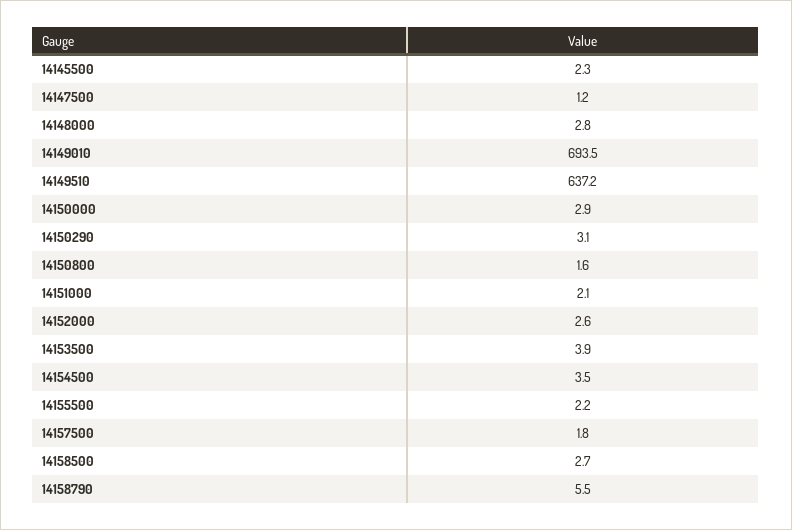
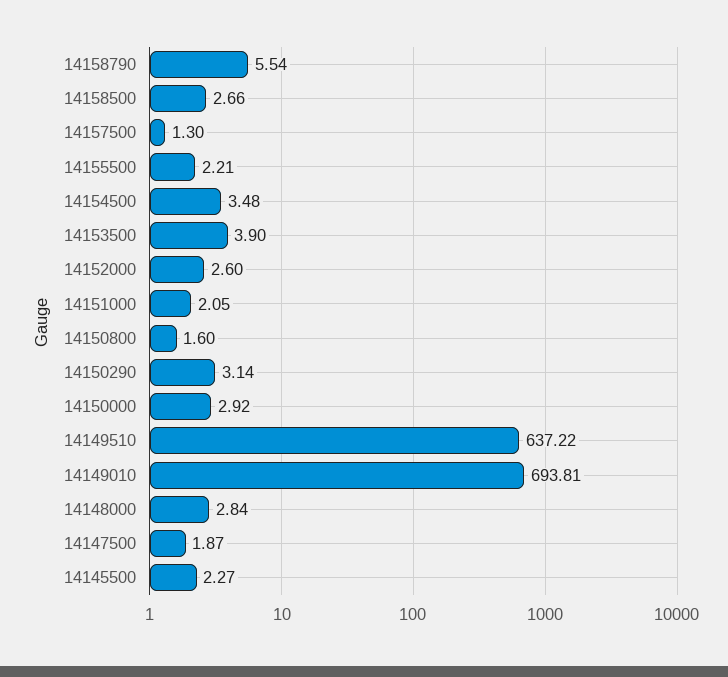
  {
    "14145500": 2.27,
-   "14147500": 1.2,
+   "14147500": 1.87,
    "14148000": 2.84,
-   "14149010": 693.5,
+   "14149010": 693.81,
    "14149510": 637.22,
    "14150000": 2.92,
    "14150290": 3.14,
    "14150800": 1.6,
    "14151000": 2.05,
    "14152000": 2.6,
    "14153500": 3.9,
    "14154500": 3.48,
    "14155500": 2.21,
-   "14157500": 1.8,
+   "14157500": 1.3,
    "14158500": 2.66,
    "14158790": 5.54
  }

